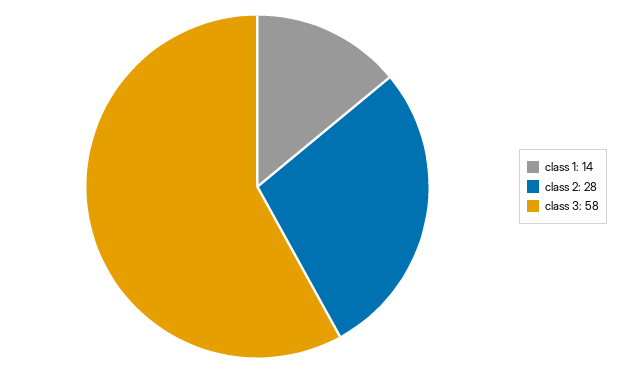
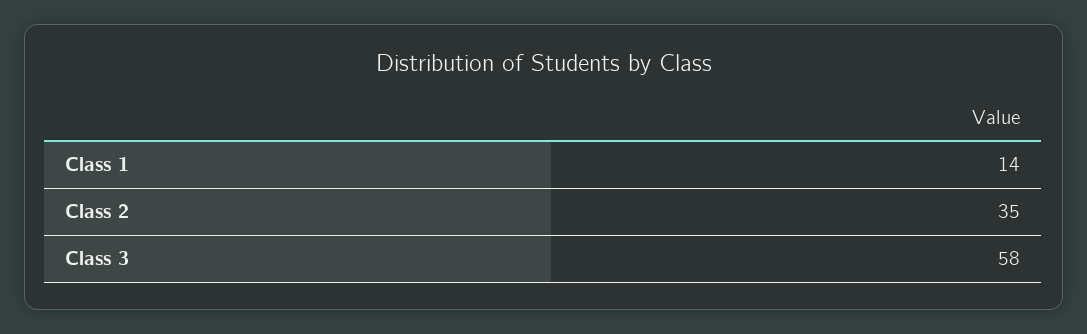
  {
    "class 1": 14,
-   "class 2": 28,
+   "class 2": 35,
    "class 3": 58
  }

